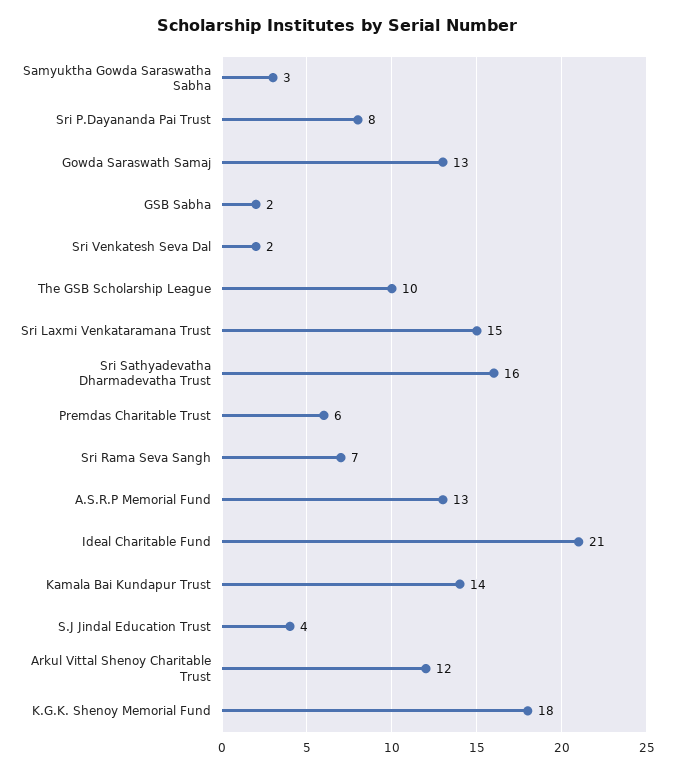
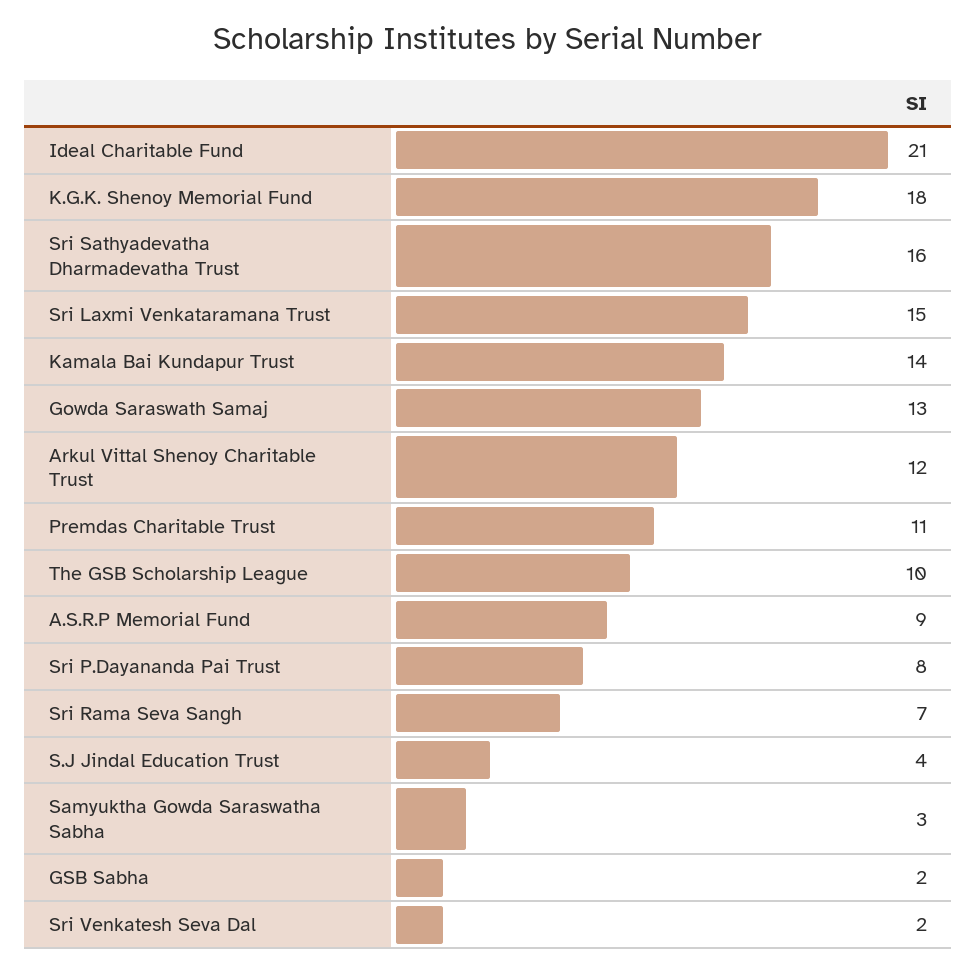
  {
    "Samyuktha Gowda Saraswatha Sabha": 3,
    "Sri P.Dayananda Pai Trust": 8,
    "Gowda Saraswath Samaj": 13,
    "GSB Sabha": 2,
    "Sri Venkatesh Seva Dal": 2,
    "The GSB Scholarship League": 10,
    "Sri Laxmi Venkataramana Trust": 15,
    "Sri Sathyadevatha Dharmadevatha Trust": 16,
-   "Premdas Charitable Trust": 6,
+   "Premdas Charitable Trust": 11,
    "Sri Rama Seva Sangh": 7,
-   "A.S.R.P Memorial Fund": 13,
+   "A.S.R.P Memorial Fund": 9,
    "Ideal Charitable Fund": 21,
    "Kamala Bai Kundapur Trust": 14,
    "S.J Jindal Education Trust": 4,
    "Arkul Vittal Shenoy Charitable Trust": 12,
    "K.G.K. Shenoy Memorial Fund": 18
  }

